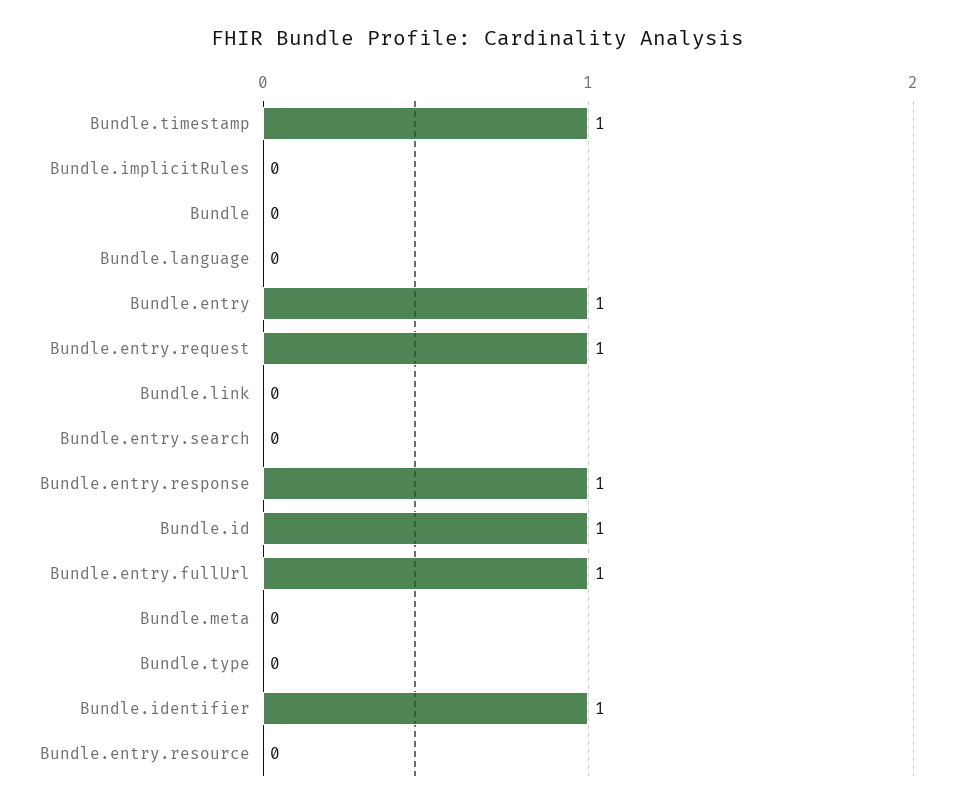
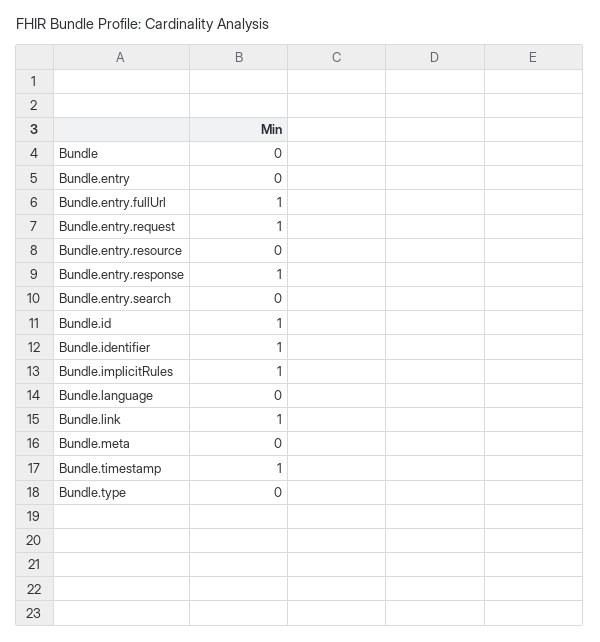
  {
    "Bundle.timestamp": 1,
-   "Bundle.implicitRules": 0,
+   "Bundle.implicitRules": 1,
    "Bundle": 0,
    "Bundle.language": 0,
-   "Bundle.entry": 1,
+   "Bundle.entry": 0,
    "Bundle.entry.request": 1,
-   "Bundle.link": 0,
+   "Bundle.link": 1,
    "Bundle.entry.search": 0,
    "Bundle.entry.response": 1,
    "Bundle.id": 1,
    "Bundle.entry.fullUrl": 1,
    "Bundle.meta": 0,
    "Bundle.type": 0,
    "Bundle.identifier": 1,
    "Bundle.entry.resource": 0
  }

